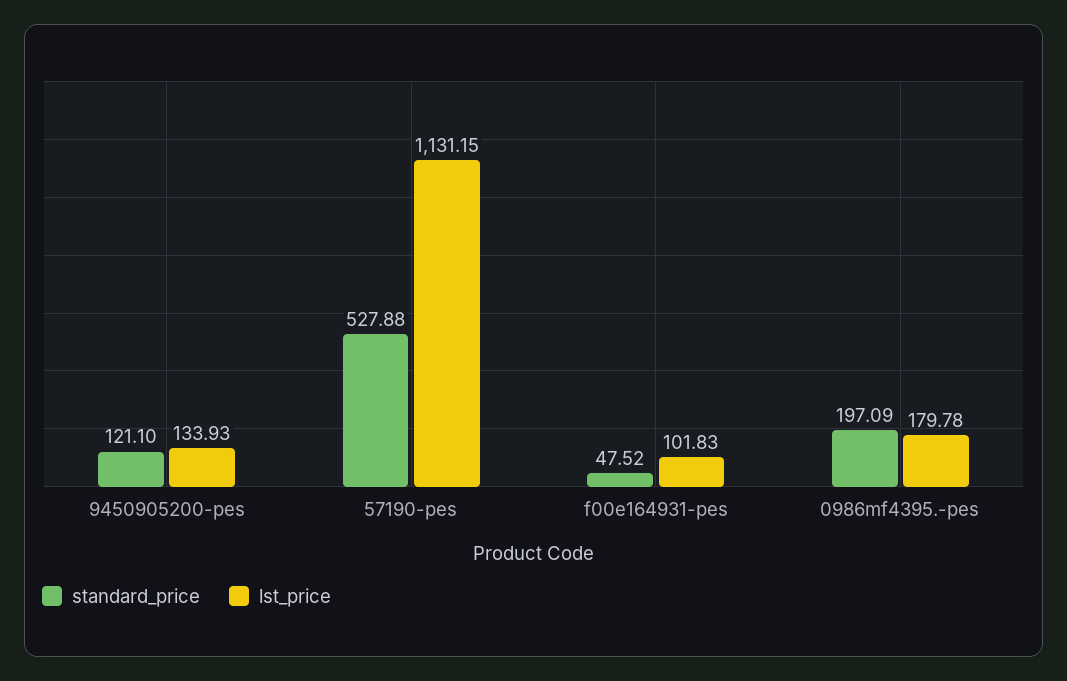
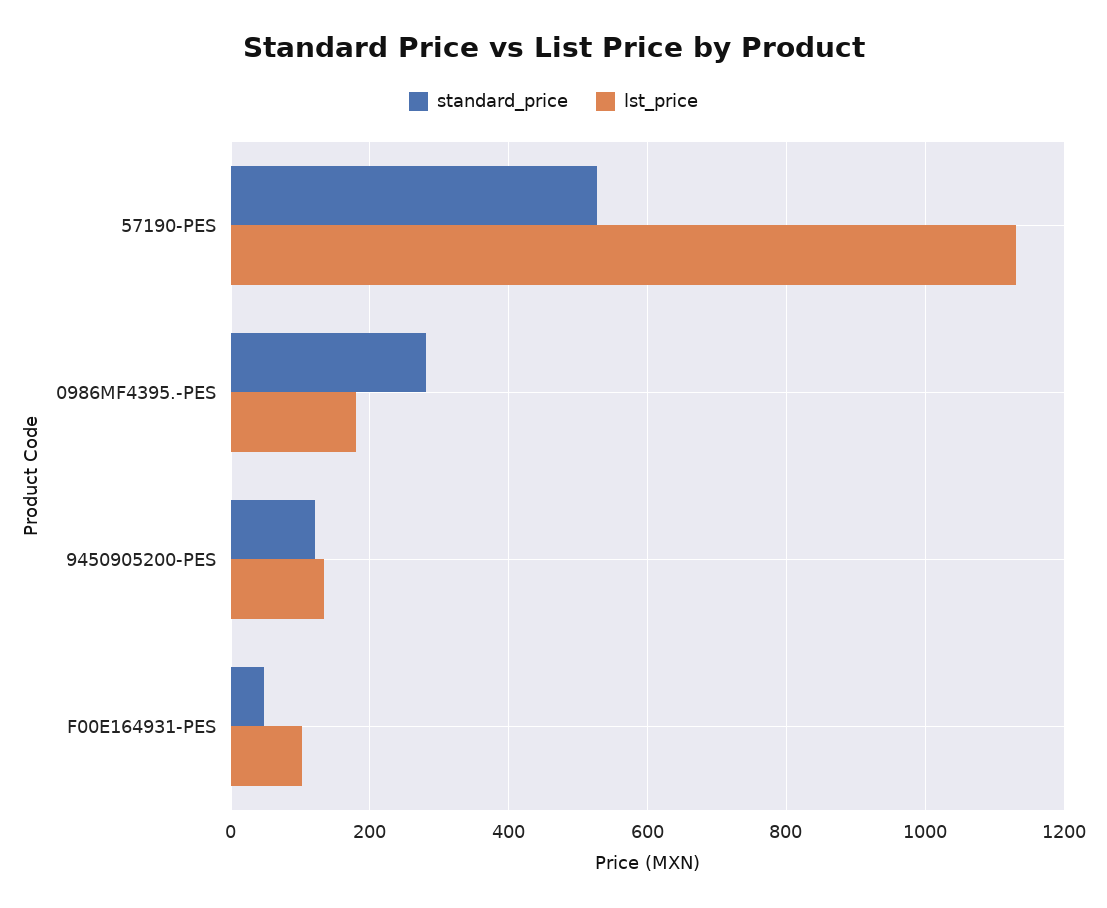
  {
    "standard_price": {
      "9450905200-pes": 121.1,
      "57190-pes": 527.88,
      "f00e164931-pes": 47.52,
-     "0986mf4395.-pes": 197.09
+     "0986mf4395.-pes": 280
    },
    "lst_price": {
      "9450905200-pes": 133.93,
      "57190-pes": 1131.15,
      "f00e164931-pes": 101.83,
      "0986mf4395.-pes": 179.78
    }
  }

